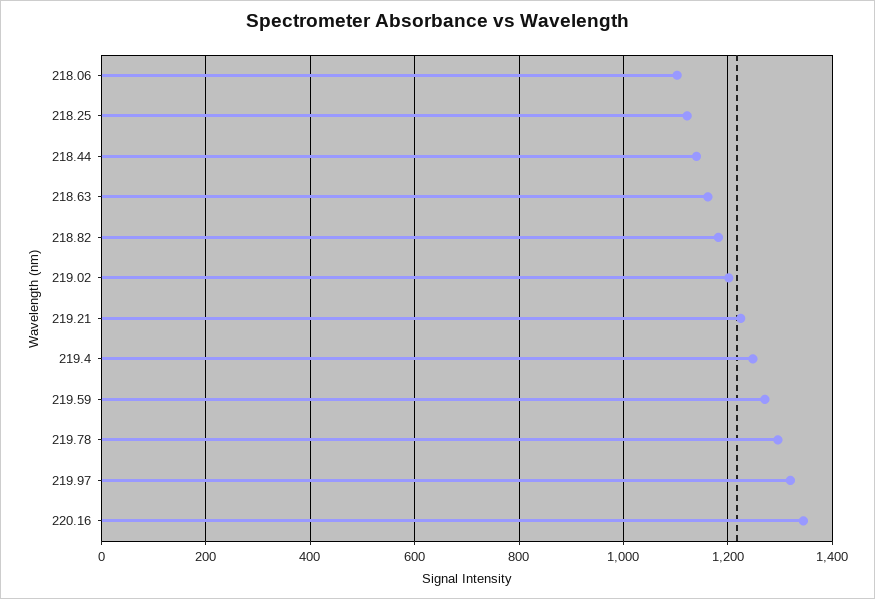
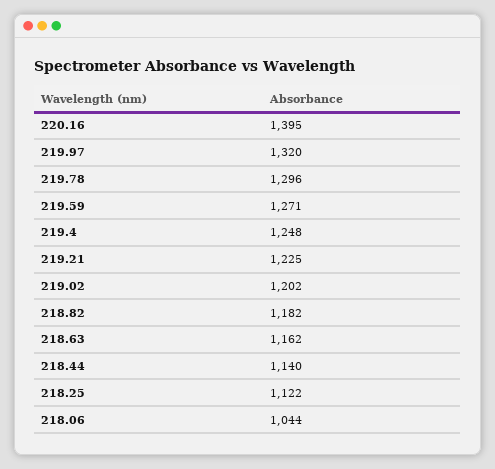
  {
-   "218.06": 1100,
+   "218.06": 1044,
    "218.25": 1122,
    "218.44": 1140,
    "218.63": 1162,
    "218.82": 1182,
    "219.02": 1202,
    "219.21": 1225,
    "219.4": 1248,
    "219.59": 1271,
    "219.78": 1296,
    "219.97": 1320,
-   "220.16": 1340
+   "220.16": 1395
  }

